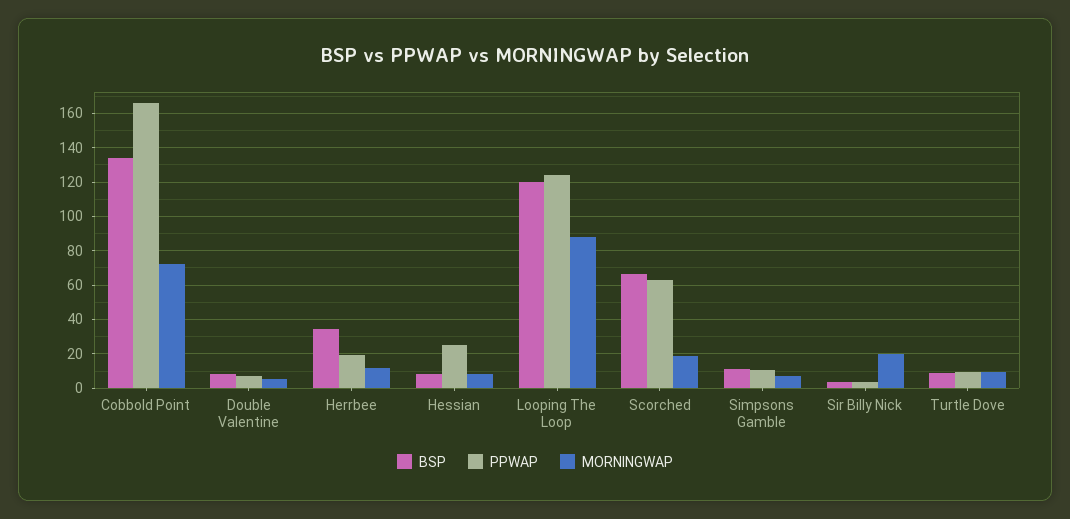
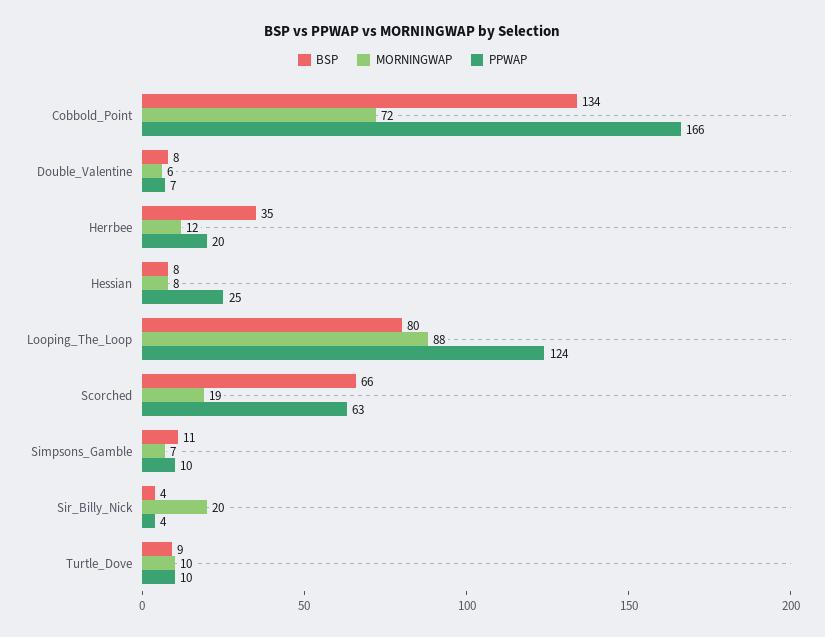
  {
    "BSP": {
      "Cobbold Point": 134,
      "Double Valentine": 8,
      "Herrbee": 35,
      "Hessian": 8,
-     "Looping The Loop": 120,
+     "Looping The Loop": 80,
      "Scorched": 66,
      "Simpsons Gamble": 11,
      "Sir Billy Nick": 4,
      "Turtle Dove": 9
    },
    "PPWAP": {
      "Cobbold Point": 166,
      "Double Valentine": 7,
      "Herrbee": 20,
      "Hessian": 25,
      "Looping The Loop": 124,
      "Scorched": 63,
      "Simpsons Gamble": 10,
      "Sir Billy Nick": 4,
      "Turtle Dove": 10
    },
    "MORNINGWAP": {
      "Cobbold Point": 72,
      "Double Valentine": 6,
      "Herrbee": 12,
      "Hessian": 8,
      "Looping The Loop": 88,
      "Scorched": 19,
      "Simpsons Gamble": 7,
      "Sir Billy Nick": 20,
      "Turtle Dove": 10
    }
  }

